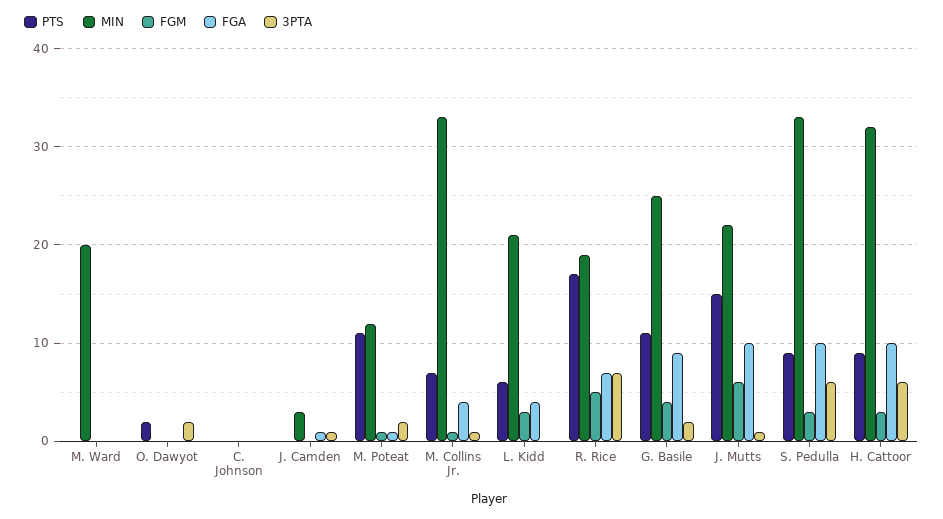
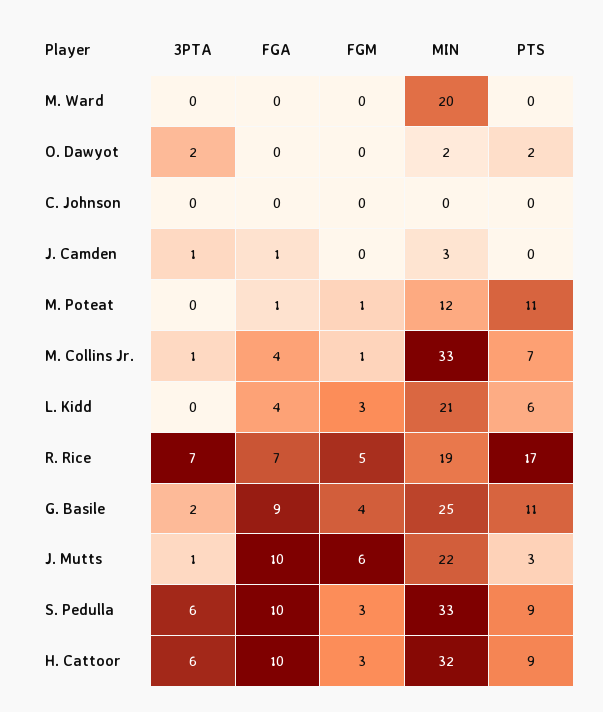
  {
    "PTS": {
      "M. Ward": 0,
      "O. Dawyot": 2,
      "C. Johnson": 0,
      "J. Camden": 0,
      "M. Poteat": 11,
      "M. Collins Jr.": 7,
      "L. Kidd": 6,
      "R. Rice": 17,
      "G. Basile": 11,
-     "J. Mutts": 15,
+     "J. Mutts": 3,
      "S. Pedulla": 9,
      "H. Cattoor": 9
    },
    "MIN": {
      "M. Ward": 20,
-     "O. Dawyot": 0,
+     "O. Dawyot": 2,
      "C. Johnson": 0,
      "J. Camden": 3,
      "M. Poteat": 12,
      "M. Collins Jr.": 33,
      "L. Kidd": 21,
      "R. Rice": 19,
      "G. Basile": 25,
      "J. Mutts": 22,
      "S. Pedulla": 33,
      "H. Cattoor": 32
    },
    "FGM": {
      "M. Ward": 0,
      "O. Dawyot": 0,
      "C. Johnson": 0,
      "J. Camden": 0,
      "M. Poteat": 1,
      "M. Collins Jr.": 1,
      "L. Kidd": 3,
      "R. Rice": 5,
      "G. Basile": 4,
      "J. Mutts": 6,
      "S. Pedulla": 3,
      "H. Cattoor": 3
    },
    "FGA": {
      "M. Ward": 0,
      "O. Dawyot": 0,
      "C. Johnson": 0,
      "J. Camden": 1,
      "M. Poteat": 1,
      "M. Collins Jr.": 4,
      "L. Kidd": 4,
      "R. Rice": 7,
      "G. Basile": 9,
      "J. Mutts": 10,
      "S. Pedulla": 10,
      "H. Cattoor": 10
    },
    "3PTA": {
      "M. Ward": 0,
      "O. Dawyot": 2,
      "C. Johnson": 0,
      "J. Camden": 1,
-     "M. Poteat": 2,
+     "M. Poteat": 0,
      "M. Collins Jr.": 1,
      "L. Kidd": 0,
      "R. Rice": 7,
      "G. Basile": 2,
      "J. Mutts": 1,
      "S. Pedulla": 6,
      "H. Cattoor": 6
    }
  }

